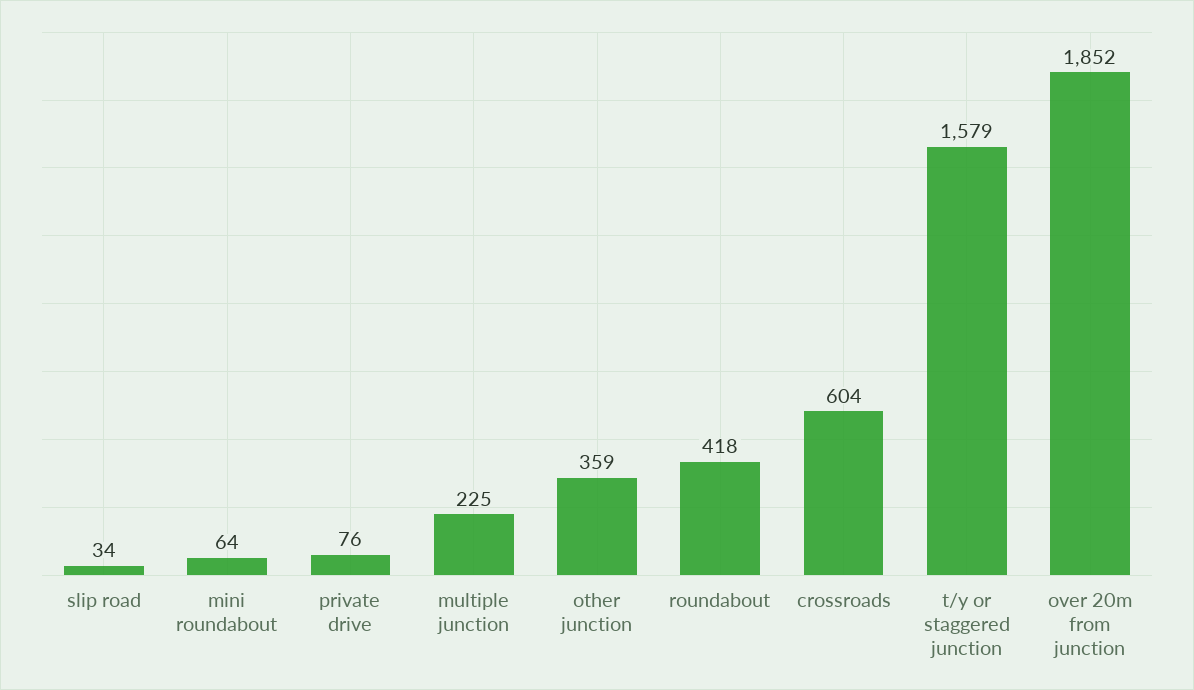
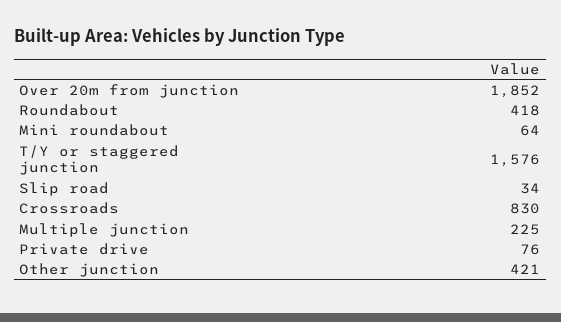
  {
    "slip road": 34,
    "mini roundabout": 64,
    "private drive": 76,
    "multiple junction": 225,
-   "other junction": 359,
+   "other junction": 421,
    "roundabout": 418,
-   "crossroads": 604,
+   "crossroads": 830,
-   "t/y or staggered junction": 1579,
+   "t/y or staggered junction": 1576,
    "over 20m from junction": 1852
  }

